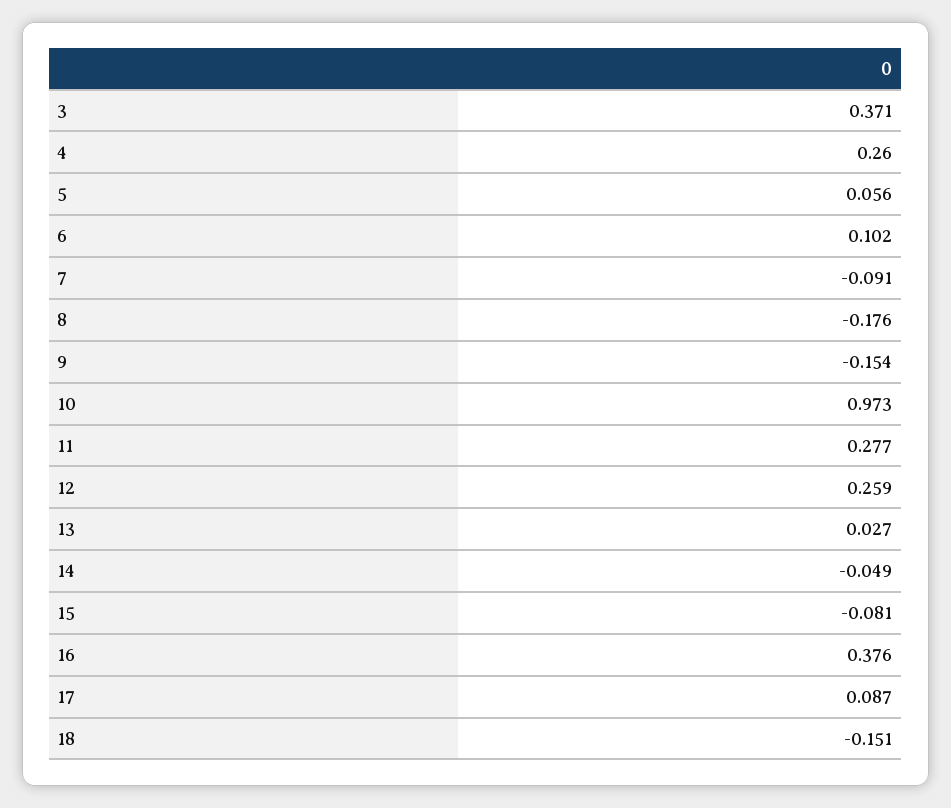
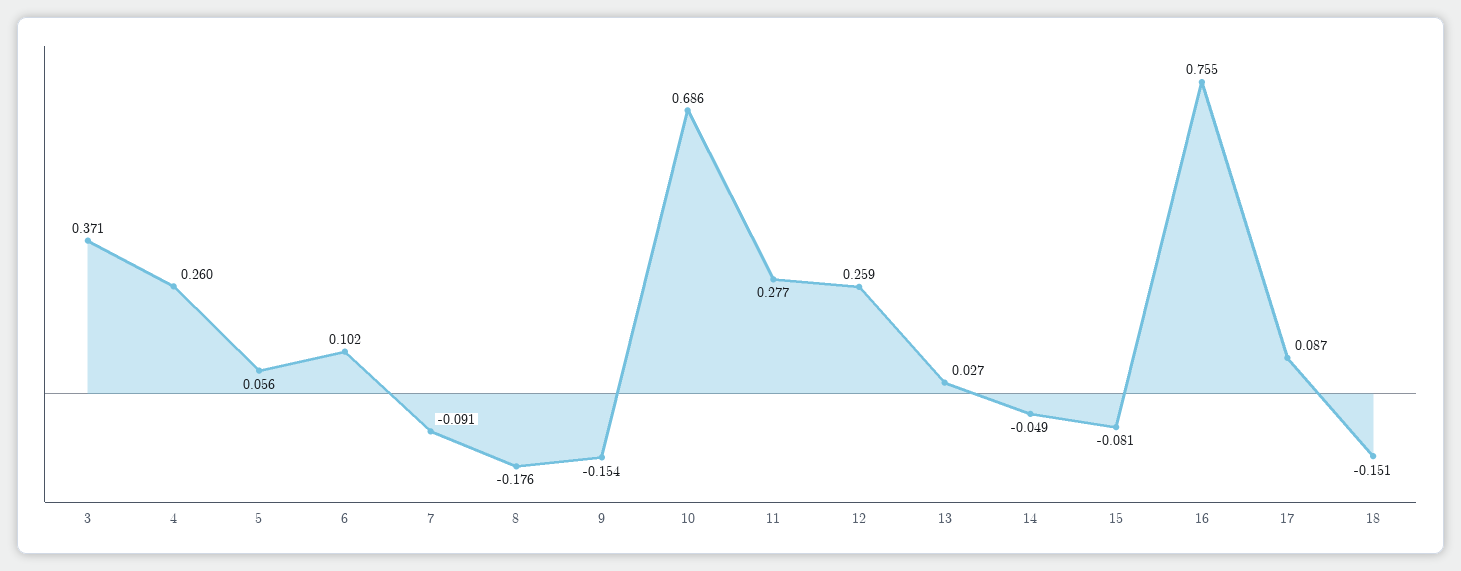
  {
    "3": 0.371,
    "4": 0.26,
    "5": 0.056,
    "6": 0.102,
    "7": -0.091,
    "8": -0.176,
    "9": -0.154,
-   "10": 0.973,
+   "10": 0.686,
    "11": 0.277,
    "12": 0.259,
    "13": 0.027,
    "14": -0.049,
    "15": -0.081,
-   "16": 0.376,
+   "16": 0.755,
    "17": 0.087,
    "18": -0.151
  }

